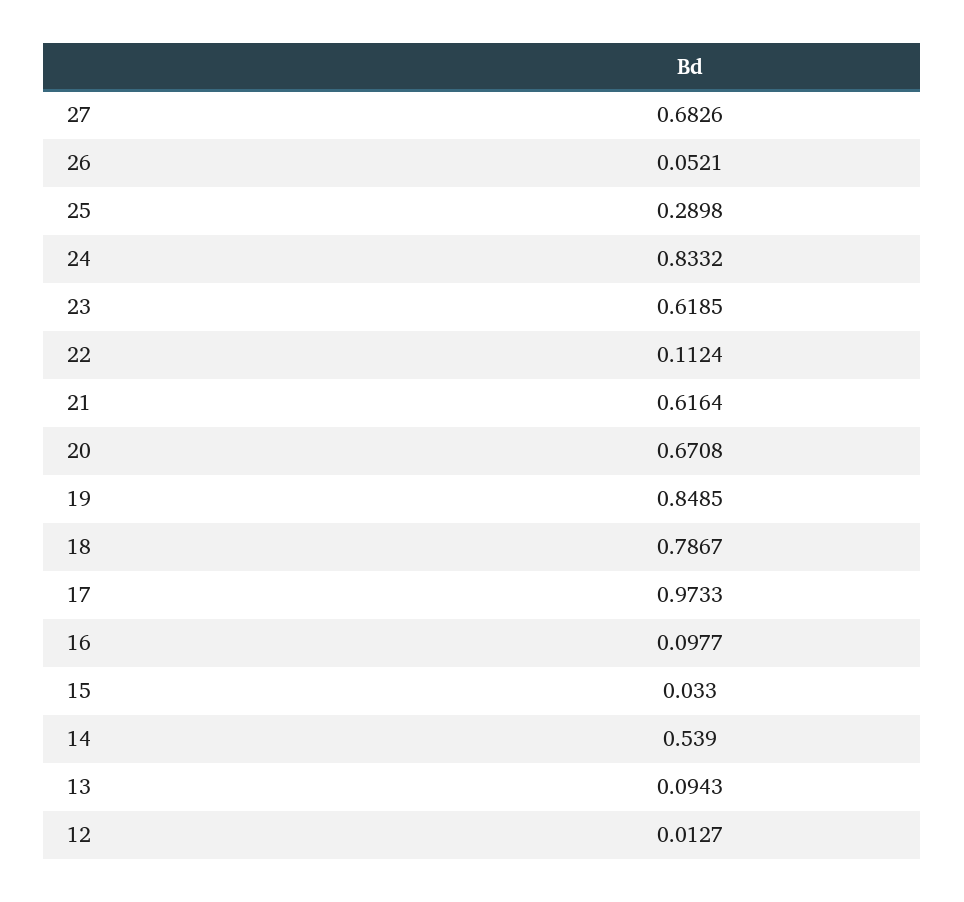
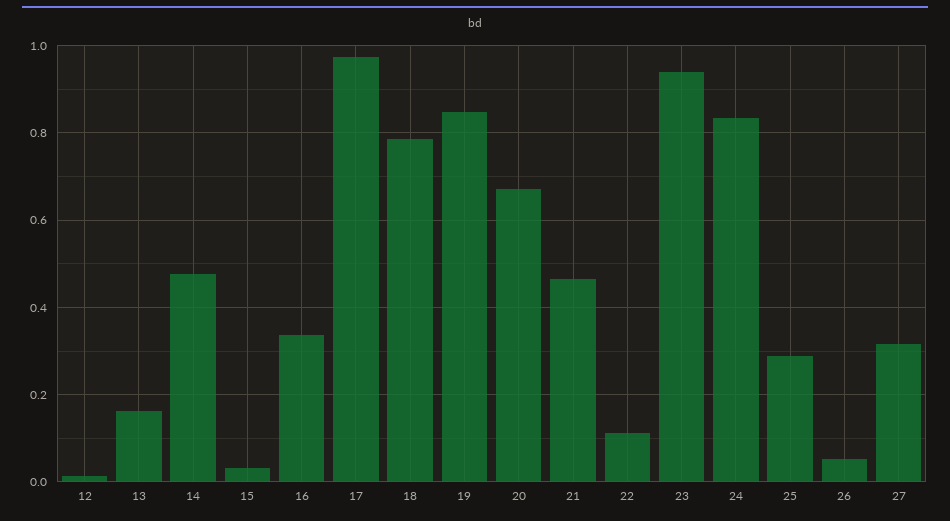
  {
-   "27": 0.6826,
+   "27": 0.32,
    "26": 0.0521,
    "25": 0.2898,
    "24": 0.8332,
-   "23": 0.6185,
+   "23": 0.94,
    "22": 0.1124,
-   "21": 0.6164,
+   "21": 0.46,
    "20": 0.6708,
    "19": 0.8485,
    "18": 0.7867,
    "17": 0.9733,
-   "16": 0.0977,
+   "16": 0.34,
    "15": 0.033,
-   "14": 0.539,
+   "14": 0.48,
-   "13": 0.0943,
+   "13": 0.16,
    "12": 0.0127
  }

